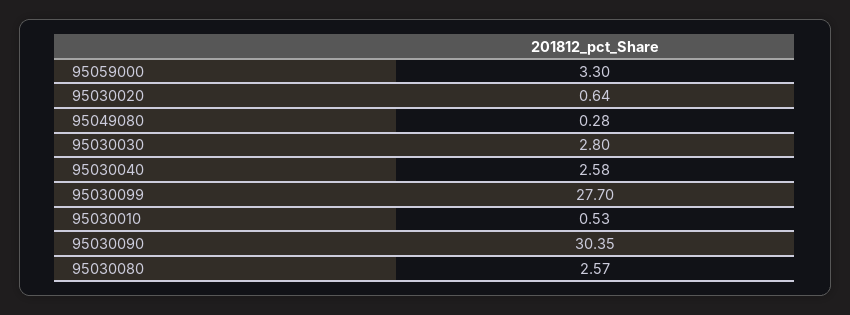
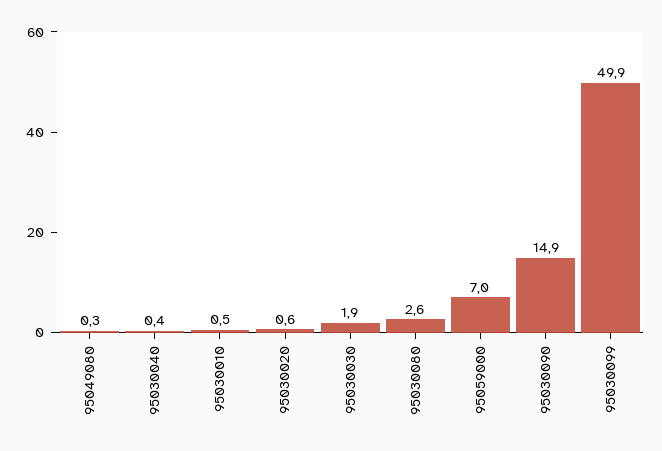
  {
-   "95059000": 3.3,
+   "95059000": 7,
    "95030020": 0.64,
    "95049080": 0.28,
-   "95030030": 2.8,
+   "95030030": 1.9,
-   "95030040": 2.58,
+   "95030040": 0.4,
-   "95030099": 27.7,
+   "95030099": 49.9,
    "95030010": 0.53,
-   "95030090": 30.35,
+   "95030090": 14.9,
    "95030080": 2.57
  }

